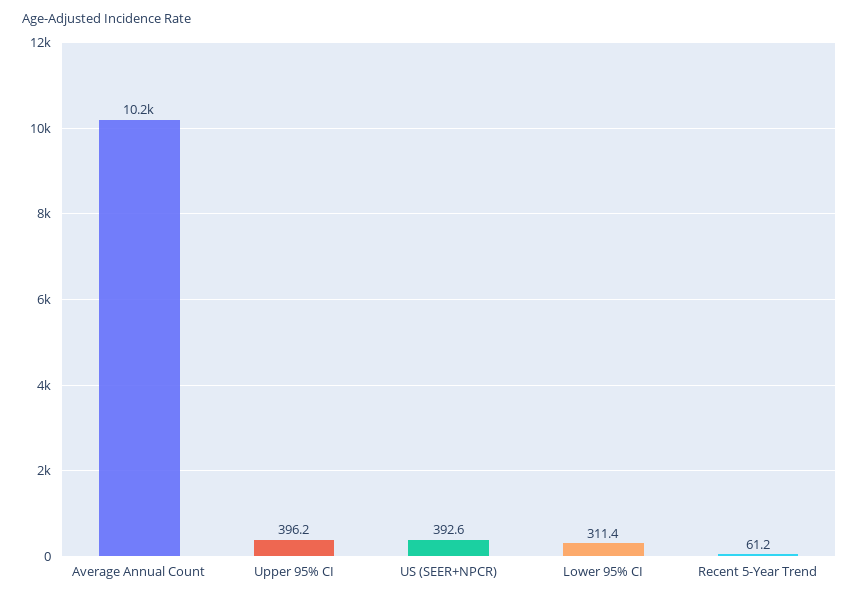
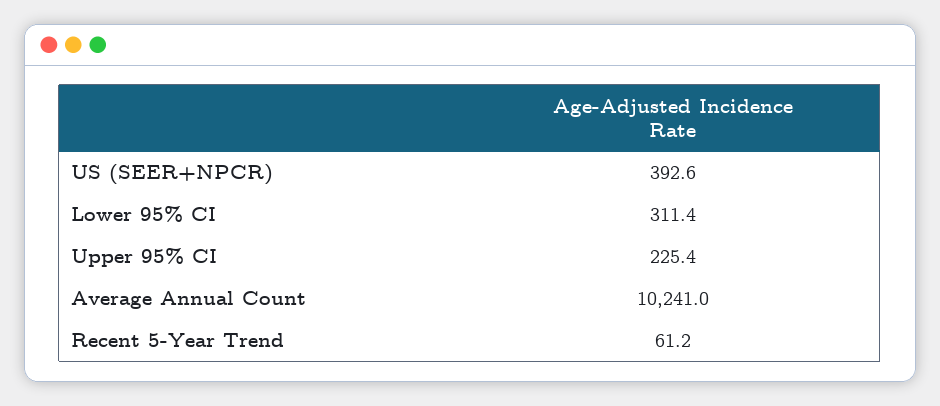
  {
    "Average Annual Count": 10241,
-   "Upper 95% CI": 396.2,
+   "Upper 95% CI": 225.4,
    "US (SEER+NPCR)": 392.6,
    "Lower 95% CI": 311.4,
    "Recent 5-Year Trend": 61.2
  }

